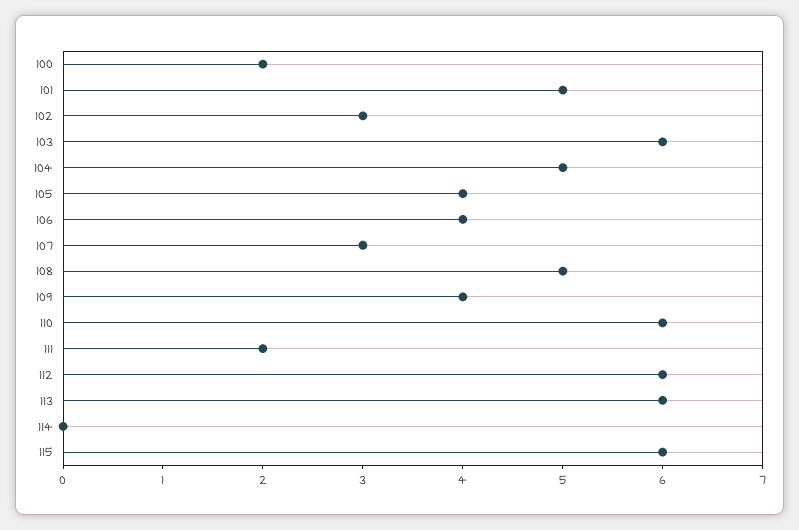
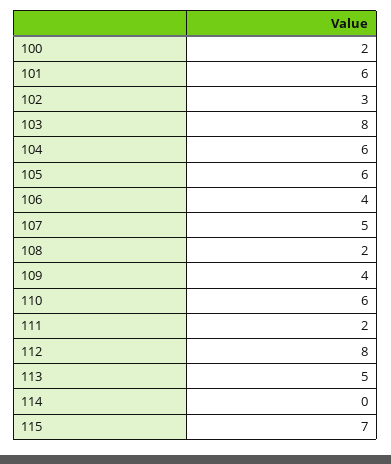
  {
    "100": 2,
-   "101": 5,
+   "101": 6,
    "102": 3,
-   "103": 6,
+   "103": 8,
-   "104": 5,
+   "104": 6,
-   "105": 4,
+   "105": 6,
    "106": 4,
-   "107": 3,
+   "107": 5,
-   "108": 5,
+   "108": 2,
    "109": 4,
    "110": 6,
    "111": 2,
-   "112": 6,
+   "112": 8,
-   "113": 6,
+   "113": 5,
    "114": 0,
-   "115": 6
+   "115": 7
  }

